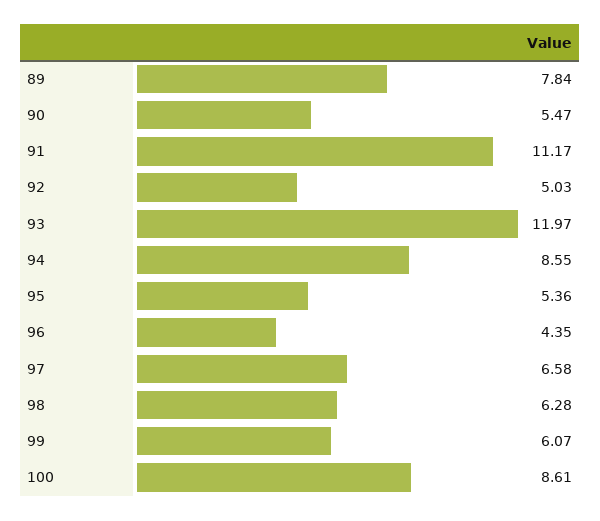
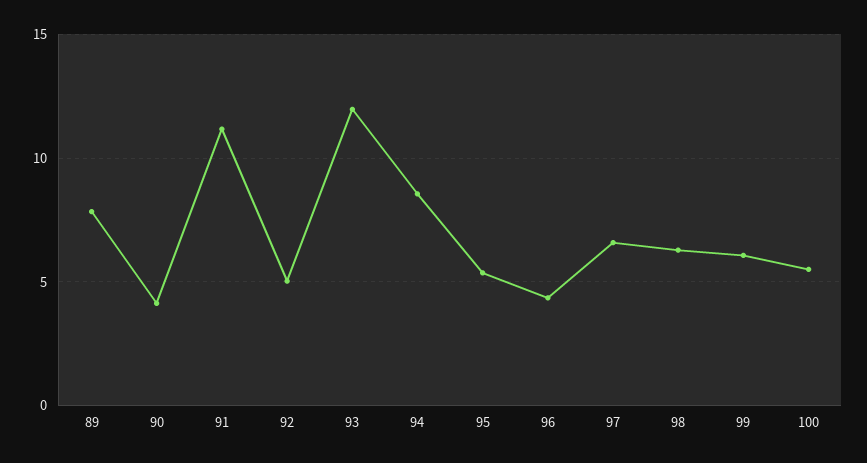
  {
    "89": 7.84,
-   "90": 5.47,
+   "90": 4,
    "91": 11.17,
    "92": 5.03,
    "93": 11.97,
    "94": 8.55,
    "95": 5.36,
    "96": 4.35,
    "97": 6.58,
    "98": 6.28,
    "99": 6.07,
-   "100": 8.61
+   "100": 5.5
  }

